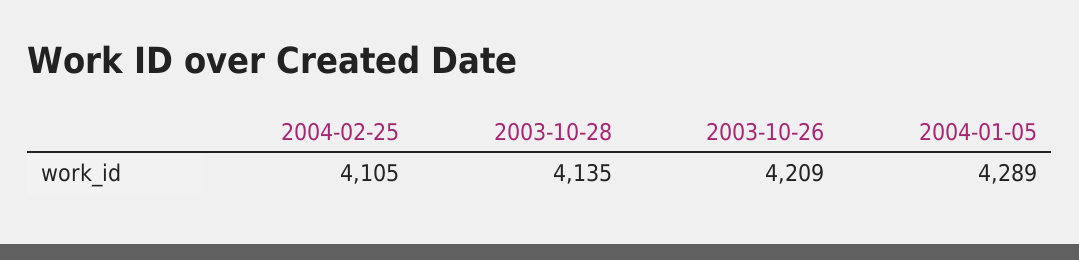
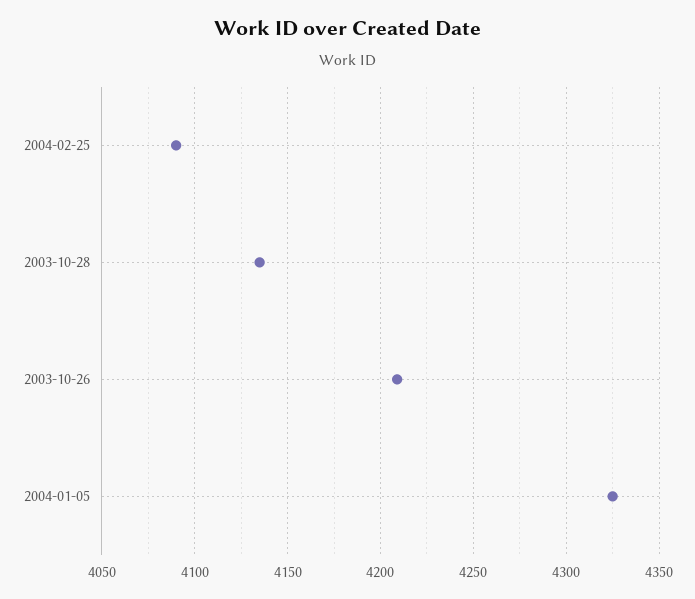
  {
-   "2004-02-25": 4105,
+   "2004-02-25": 4090,
    "2003-10-28": 4135,
    "2003-10-26": 4209,
-   "2004-01-05": 4289
+   "2004-01-05": 4325
  }

